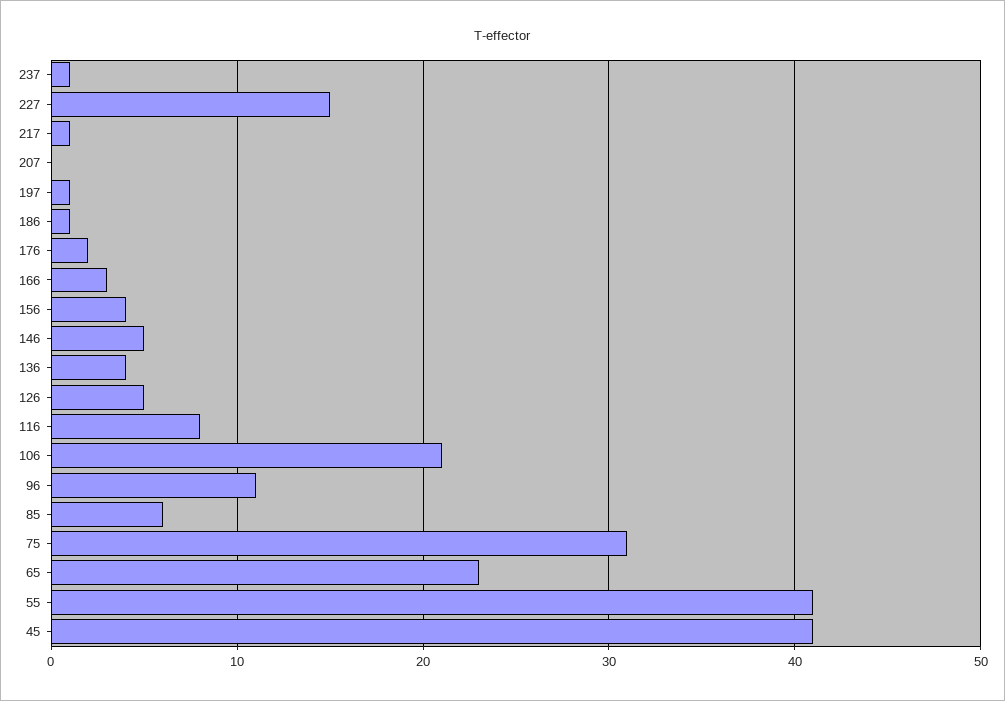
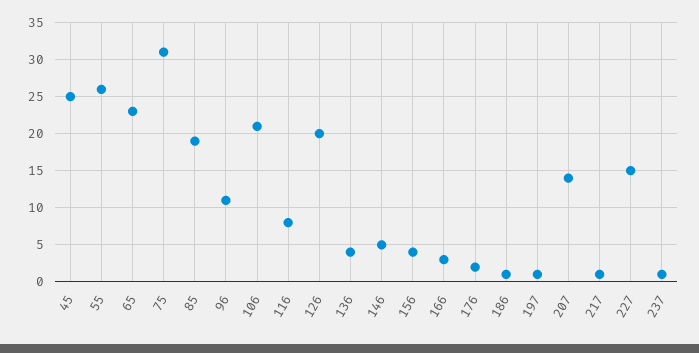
  {
    "237": 1,
    "227": 15,
    "217": 1,
-   "207": 0,
+   "207": 14,
    "197": 1,
    "186": 1,
    "176": 2,
    "166": 3,
    "156": 4,
    "146": 5,
    "136": 4,
-   "126": 5,
+   "126": 20,
    "116": 8,
    "106": 21,
    "96": 11,
-   "85": 6,
+   "85": 19,
    "75": 31,
    "65": 23,
-   "55": 41,
+   "55": 26,
-   "45": 41
+   "45": 25
  }

